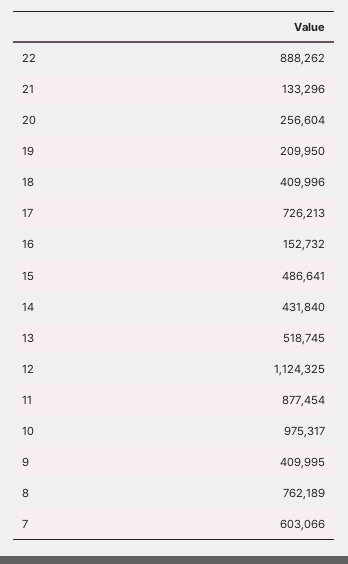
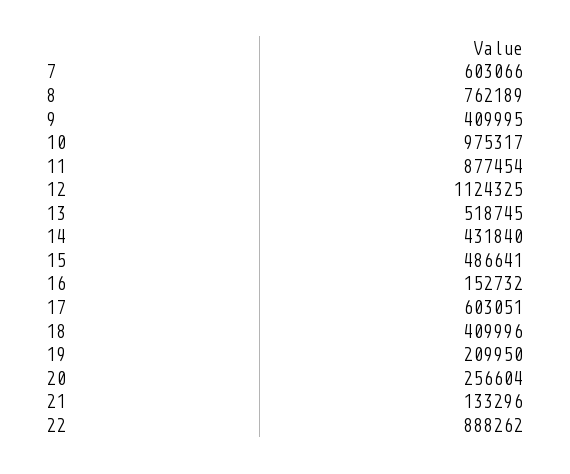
  {
    "22": 888262,
    "21": 133296,
    "20": 256604,
    "19": 209950,
    "18": 409996,
-   "17": 726213,
+   "17": 603051,
    "16": 152732,
    "15": 486641,
    "14": 431840,
    "13": 518745,
    "12": 1124325,
    "11": 877454,
    "10": 975317,
    "9": 409995,
    "8": 762189,
    "7": 603066
  }

